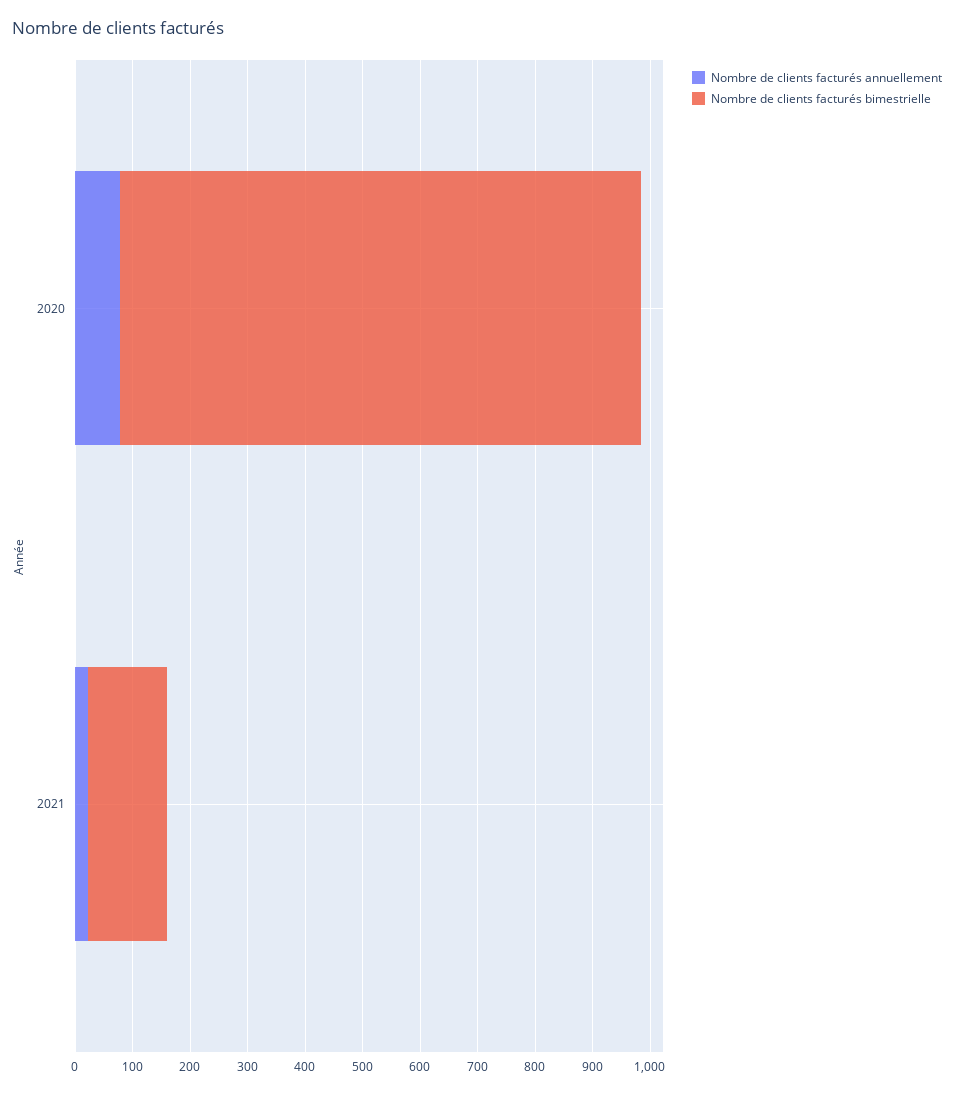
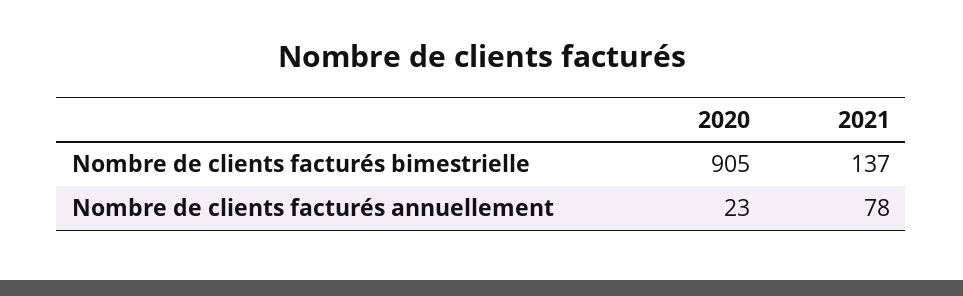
  {
    "Nombre de clients facturés annuellement": {
-     "2020": 80,
+     "2020": 23,
-     "2021": 20
+     "2021": 78
    },
    "Nombre de clients facturés bimestrielle": {
      "2020": 905,
      "2021": 137
    }
  }

